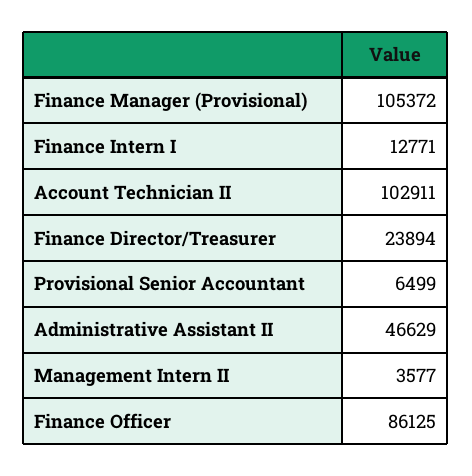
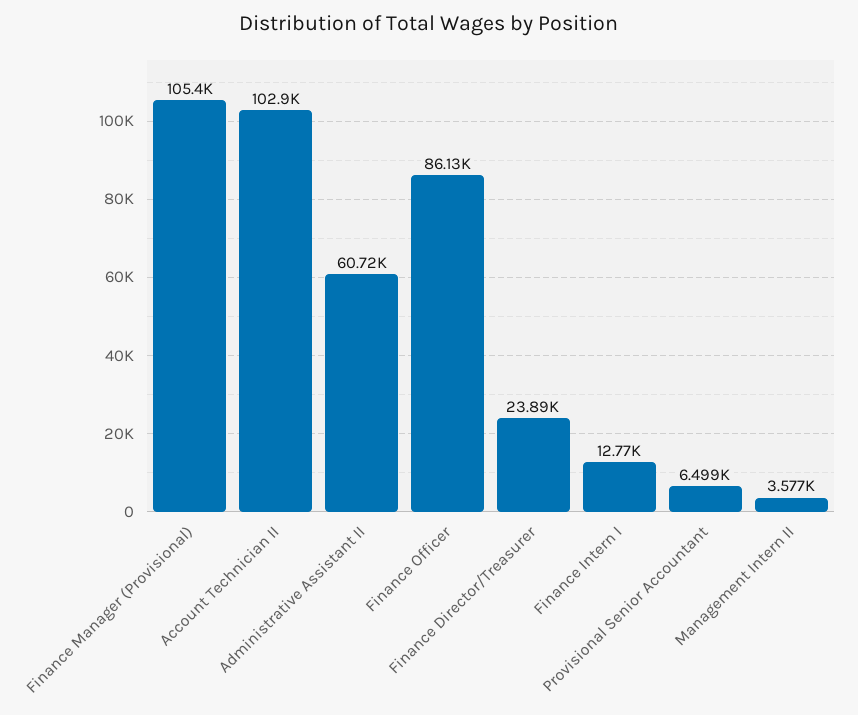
  {
    "Finance Manager (Provisional)": 105372,
    "Finance Intern I": 12771,
    "Account Technician II": 102911,
    "Finance Director/Treasurer": 23894,
    "Provisional Senior Accountant": 6499,
-   "Administrative Assistant II": 46629,
+   "Administrative Assistant II": 60720,
    "Management Intern II": 3577,
    "Finance Officer": 86125
  }

